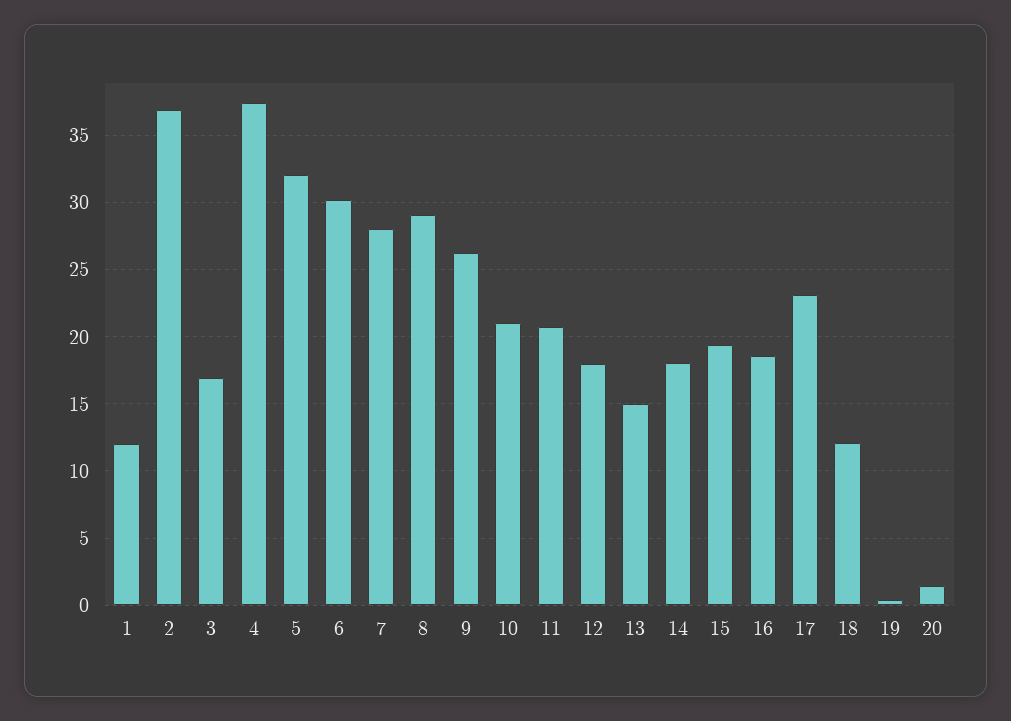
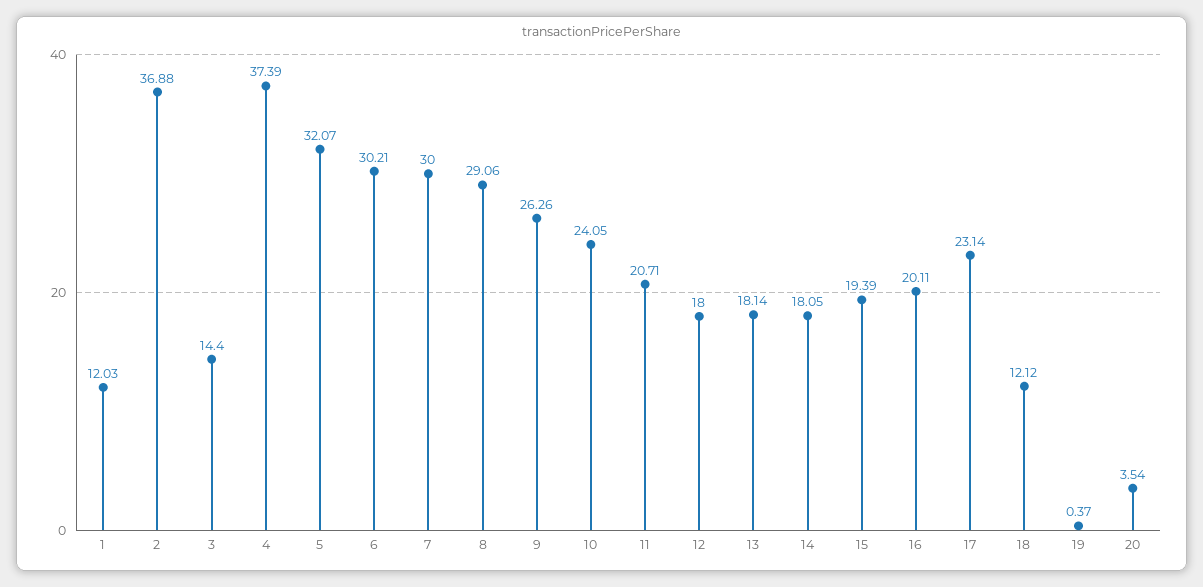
  {
    "1": 12.03,
    "2": 36.88,
-   "3": 17,
+   "3": 14.4,
    "4": 37.39,
    "5": 32.07,
    "6": 30.21,
-   "7": 28,
+   "7": 30,
    "8": 29.06,
    "9": 26.26,
-   "10": 21,
+   "10": 24.05,
    "11": 20.71,
    "12": 18,
-   "13": 15,
+   "13": 18.14,
    "14": 18.05,
    "15": 19.39,
-   "16": 18.5,
+   "16": 20.11,
    "17": 23.14,
    "18": 12.12,
    "19": 0.37,
-   "20": 1.5
+   "20": 3.54
  }

